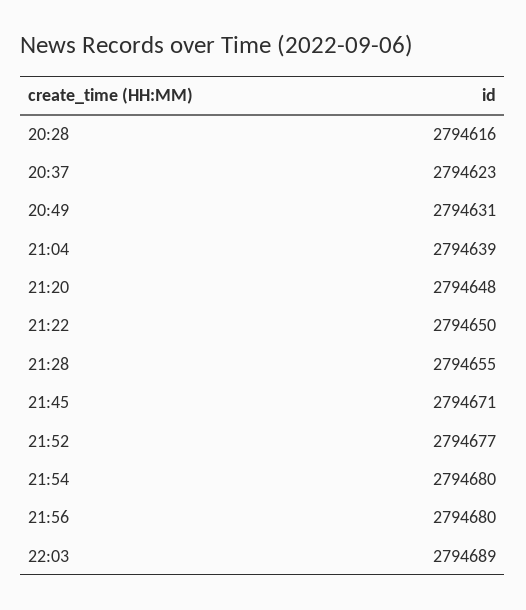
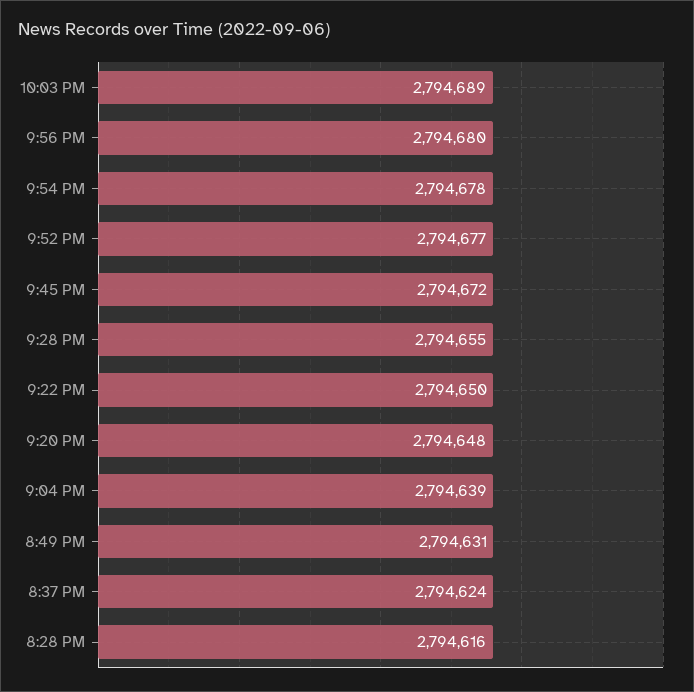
  {
    "20:28": 2794616,
-   "20:37": 2794623,
+   "20:37": 2794624,
    "20:49": 2794631,
    "21:04": 2794639,
    "21:20": 2794648,
    "21:22": 2794650,
    "21:28": 2794655,
-   "21:45": 2794671,
+   "21:45": 2794672,
    "21:52": 2794677,
-   "21:54": 2794680,
+   "21:54": 2794678,
    "21:56": 2794680,
    "22:03": 2794689
  }

